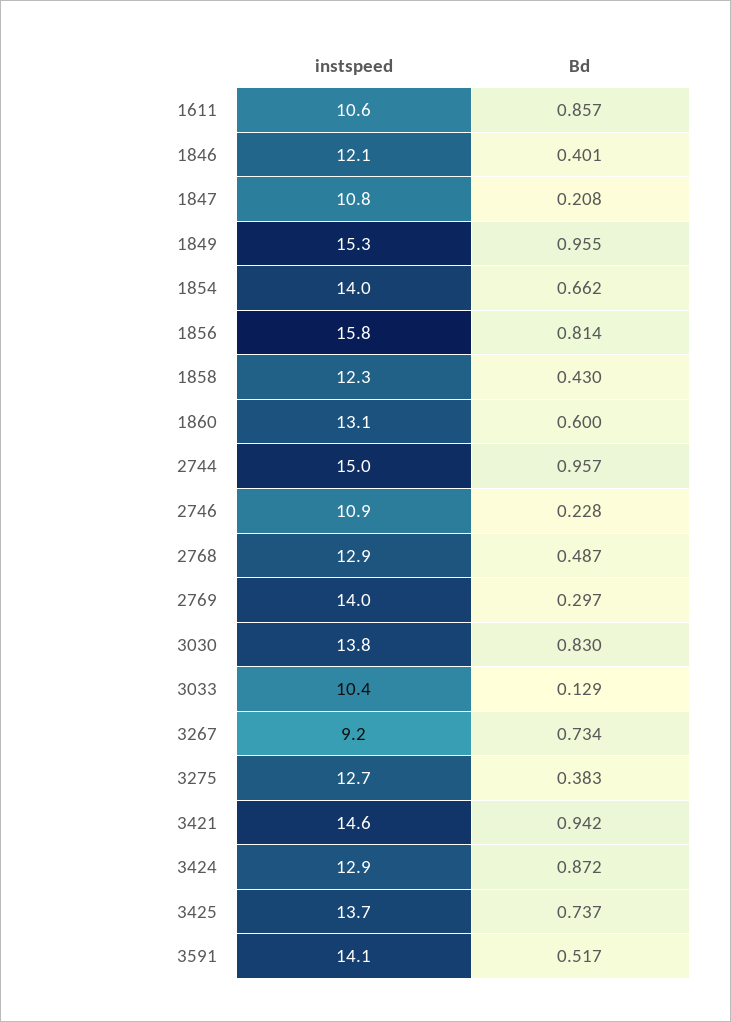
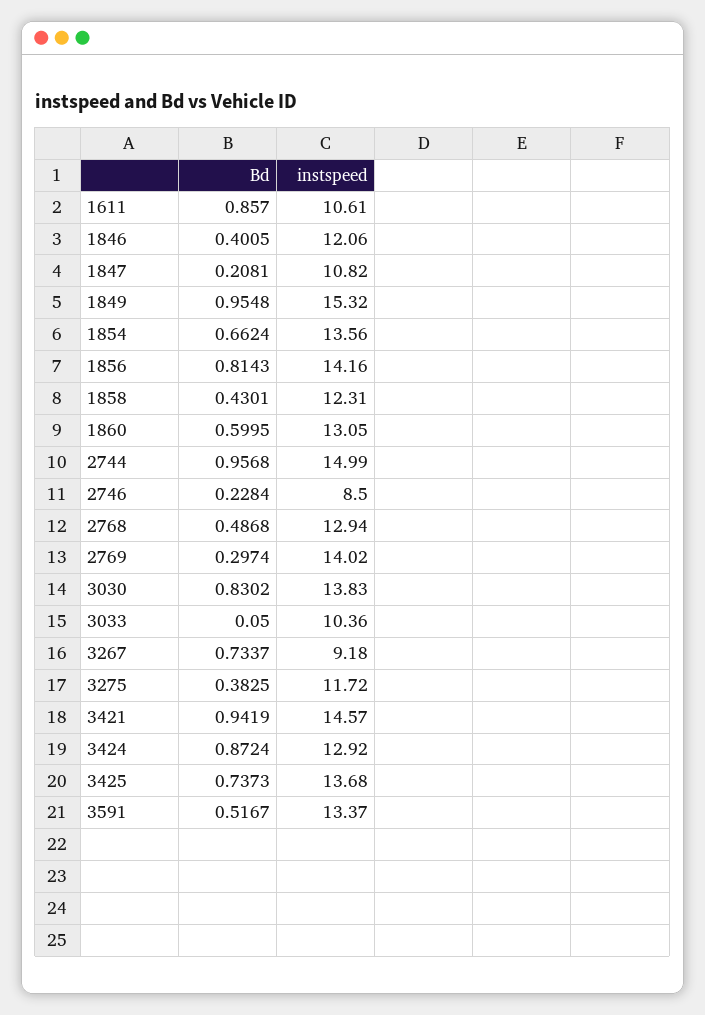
  {
    "instspeed": {
      "1611": 10.61,
      "1846": 12.06,
      "1847": 10.82,
      "1849": 15.32,
-     "1854": 14,
+     "1854": 13.56,
-     "1856": 15.8,
+     "1856": 14.16,
      "1858": 12.31,
      "1860": 13.05,
      "2744": 14.99,
-     "2746": 10.9,
+     "2746": 8.5,
      "2768": 12.94,
      "2769": 14.02,
      "3030": 13.83,
      "3033": 10.36,
      "3267": 9.18,
-     "3275": 12.7,
+     "3275": 11.72,
      "3421": 14.57,
      "3424": 12.92,
      "3425": 13.68,
-     "3591": 14.1
+     "3591": 13.37
    },
    "Bd": {
      "1611": 0.857,
      "1846": 0.4005,
      "1847": 0.2081,
      "1849": 0.9548,
      "1854": 0.6624,
      "1856": 0.8143,
      "1858": 0.4301,
      "1860": 0.5995,
      "2744": 0.9568,
      "2746": 0.2284,
      "2768": 0.4868,
      "2769": 0.2974,
      "3030": 0.8302,
-     "3033": 0.129,
+     "3033": 0.05,
      "3267": 0.7337,
      "3275": 0.3825,
      "3421": 0.9419,
      "3424": 0.8724,
      "3425": 0.7373,
      "3591": 0.5167
    }
  }

